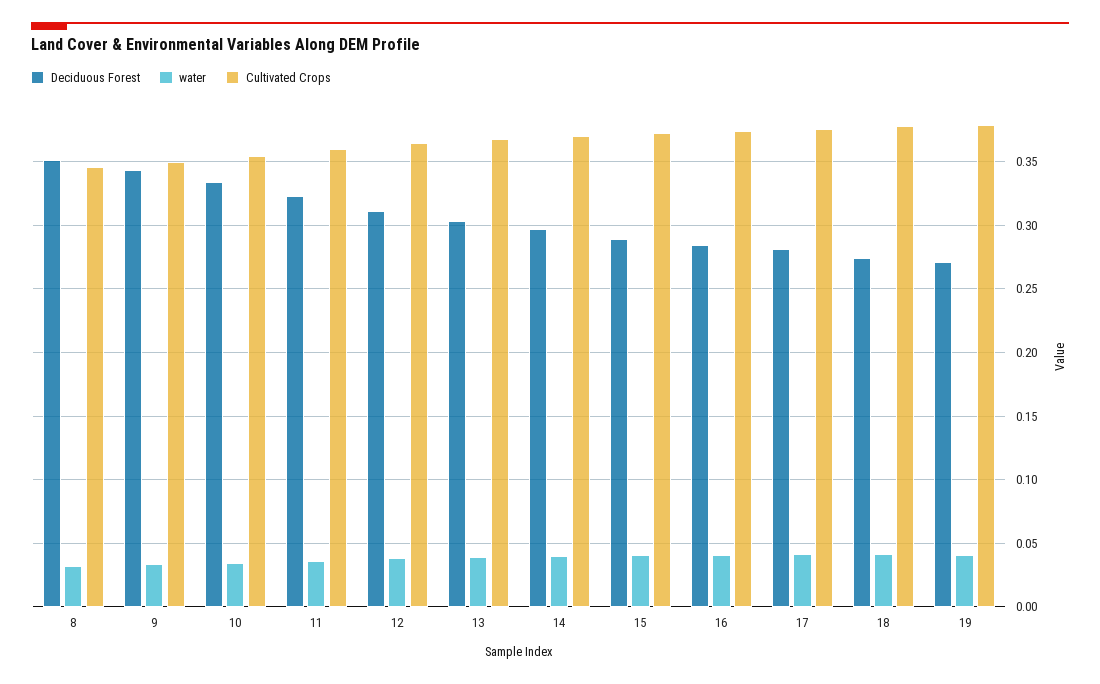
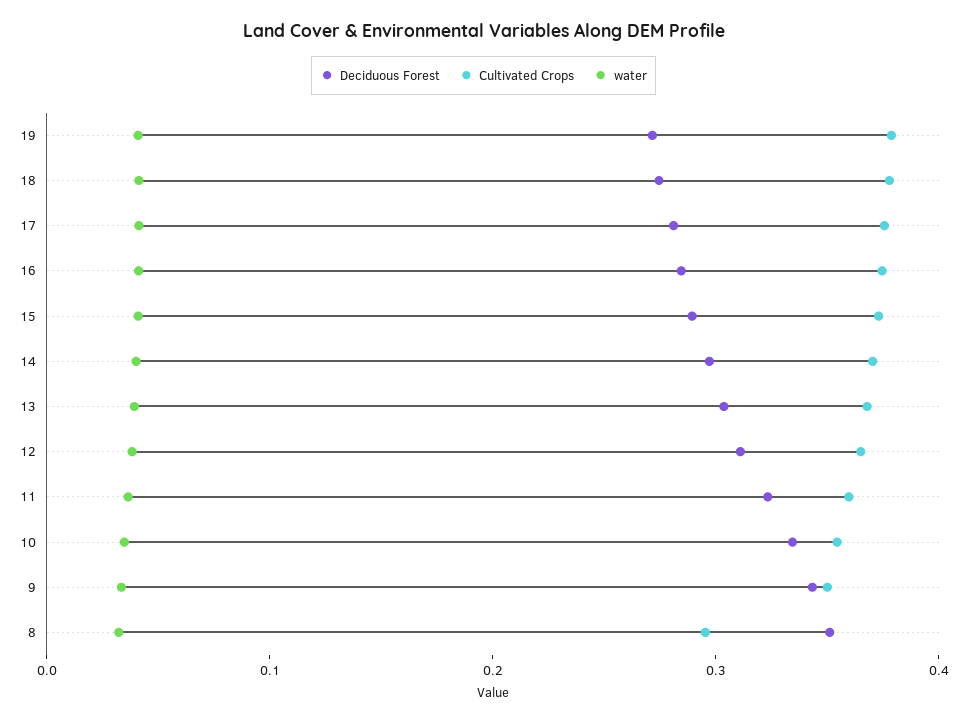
  {
    "Deciduous Forest": {
      "8": 0.35,
      "9": 0.345,
      "10": 0.335,
      "11": 0.325,
      "12": 0.31,
      "13": 0.305,
      "14": 0.295,
      "15": 0.29,
      "16": 0.285,
      "17": 0.28,
      "18": 0.275,
      "19": 0.27
    },
    "water": {
      "8": 0.03,
      "9": 0.035,
      "10": 0.035,
      "11": 0.035,
      "12": 0.04,
      "13": 0.04,
      "14": 0.04,
      "15": 0.04,
      "16": 0.04,
      "17": 0.04,
      "18": 0.04,
      "19": 0.04
    },
    "Cultivated Crops": {
-     "8": 0.345,
+     "8": 0.3,
      "9": 0.35,
      "10": 0.355,
      "11": 0.36,
      "12": 0.365,
      "13": 0.37,
      "14": 0.37,
      "15": 0.375,
      "16": 0.375,
      "17": 0.375,
      "18": 0.38,
      "19": 0.38
    }
  }

